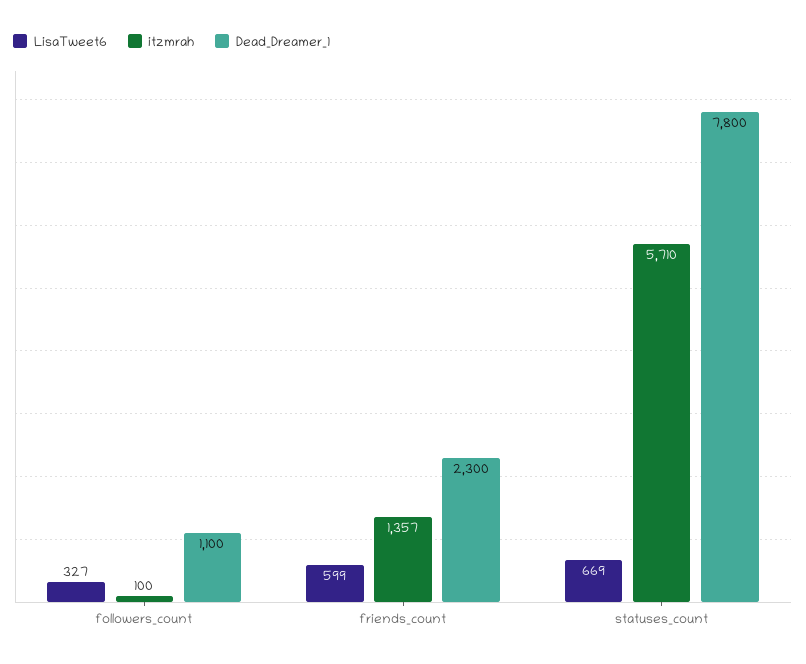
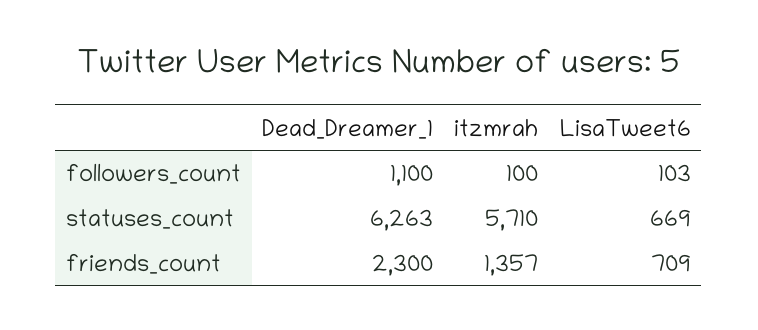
  {
    "LisaTweet6": {
-     "followers_count": 327,
+     "followers_count": 103,
-     "friends_count": 599,
+     "friends_count": 709,
      "statuses_count": 669
    },
    "itzmrah": {
      "followers_count": 100,
      "friends_count": 1357,
      "statuses_count": 5710
    },
    "Dead_Dreamer_1": {
      "followers_count": 1100,
      "friends_count": 2300,
-     "statuses_count": 7800
+     "statuses_count": 6263
    }
  }

